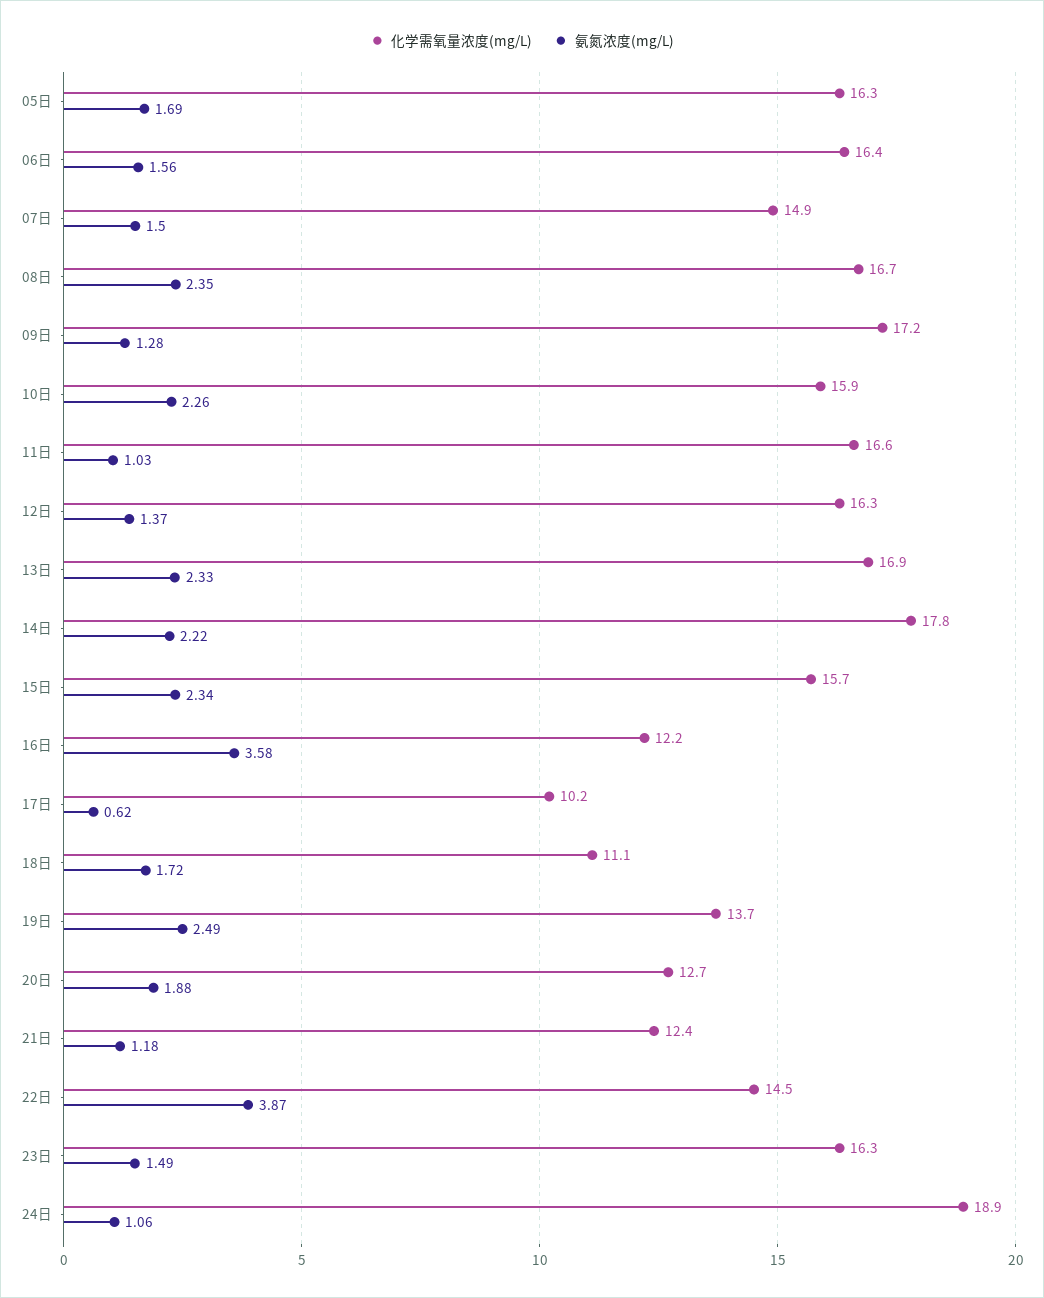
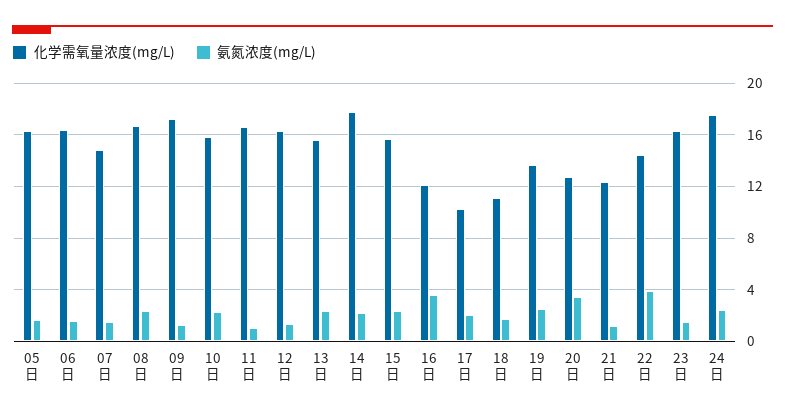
  {
    "化学需氧量浓度(mg/L)": {
      "05日": 16.3,
      "06日": 16.4,
      "07日": 14.9,
      "08日": 16.7,
      "09日": 17.2,
      "10日": 15.9,
      "11日": 16.6,
      "12日": 16.3,
-     "13日": 16.9,
+     "13日": 15.5,
      "14日": 17.8,
      "15日": 15.7,
      "16日": 12.2,
      "17日": 10.2,
      "18日": 11.1,
      "19日": 13.7,
      "20日": 12.7,
      "21日": 12.4,
      "22日": 14.5,
      "23日": 16.3,
-     "24日": 18.9
+     "24日": 17.5
    },
    "氨氮浓度(mg/L)": {
      "05日": 1.69,
      "06日": 1.56,
      "07日": 1.5,
      "08日": 2.35,
      "09日": 1.28,
      "10日": 2.26,
      "11日": 1.03,
      "12日": 1.37,
      "13日": 2.33,
      "14日": 2.22,
      "15日": 2.34,
      "16日": 3.58,
-     "17日": 0.62,
+     "17日": 2,
      "18日": 1.72,
      "19日": 2.49,
-     "20日": 1.88,
+     "20日": 3.5,
      "21日": 1.18,
      "22日": 3.87,
      "23日": 1.49,
-     "24日": 1.06
+     "24日": 2.5
    }
  }

